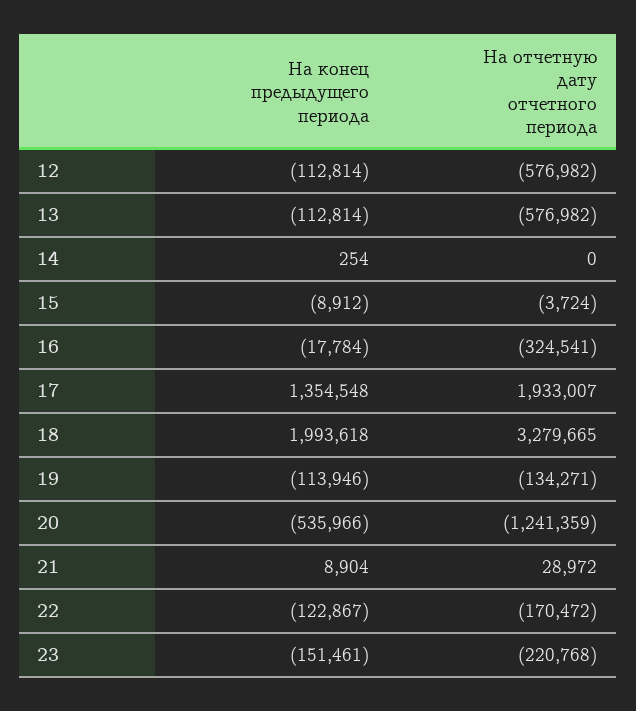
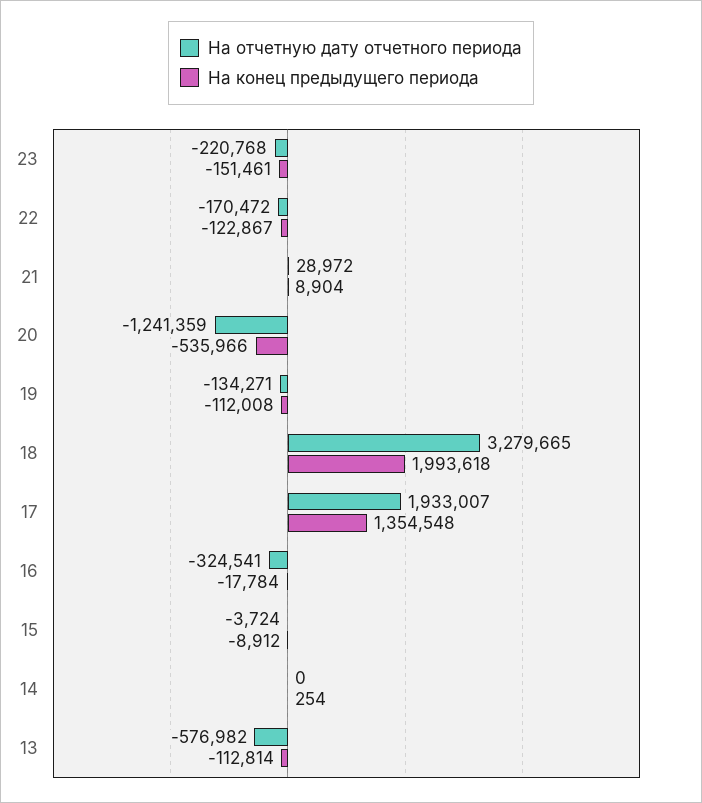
  {
    "На конец предыдущего периода": {
-     "12": -112814,
      "13": -112814,
      "14": 254,
      "15": -8912,
      "16": -17784,
      "17": 1354548,
      "18": 1993618,
-     "19": -113946,
+     "19": -112008,
      "20": -535966,
      "21": 8904,
      "22": -122867,
      "23": -151461
    },
    "На отчетную дату отчетного периода": {
-     "12": -576982,
      "13": -576982,
      "14": 0,
      "15": -3724,
      "16": -324541,
      "17": 1933007,
      "18": 3279665,
      "19": -134271,
      "20": -1241359,
      "21": 28972,
      "22": -170472,
      "23": -220768
    }
  }

